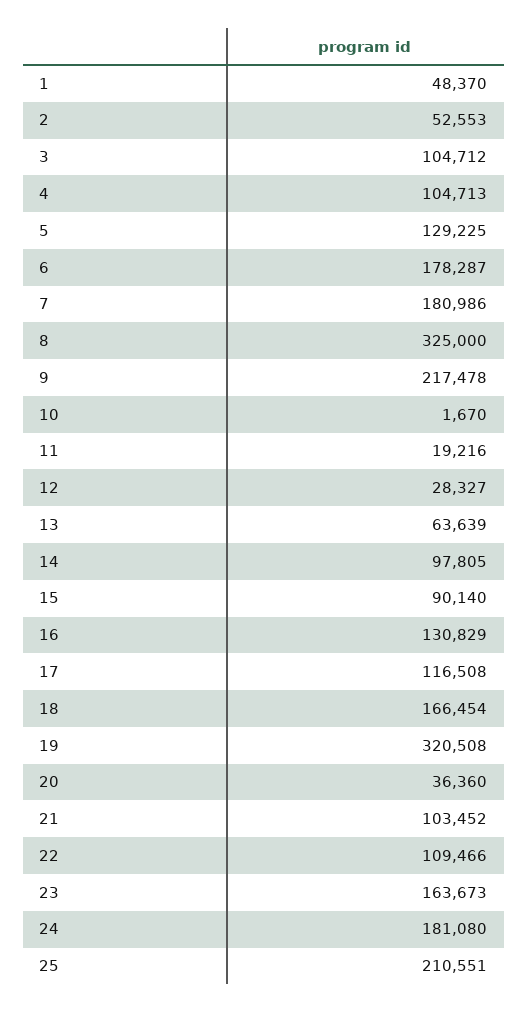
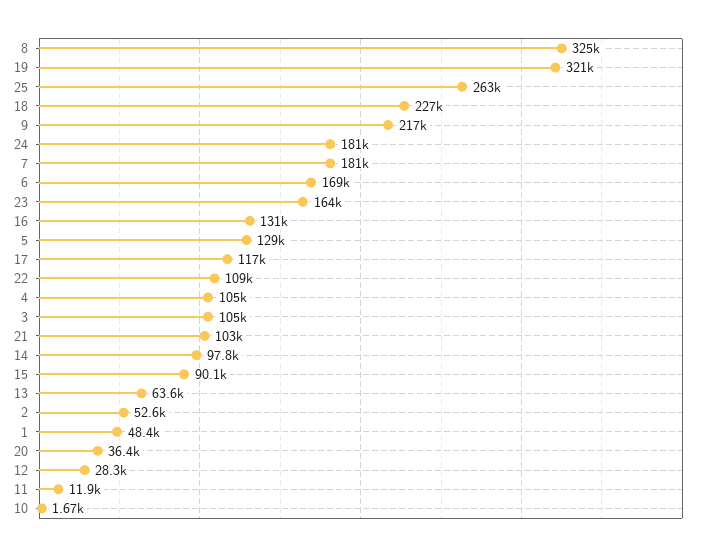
  {
    "1": 48370,
    "2": 52553,
    "3": 104712,
    "4": 104713,
    "5": 129225,
-   "6": 178287,
+   "6": 169000,
    "7": 180986,
    "8": 325000,
    "9": 217478,
    "10": 1670,
-   "11": 19216,
+   "11": 11900,
    "12": 28327,
    "13": 63639,
    "14": 97805,
    "15": 90140,
    "16": 130829,
    "17": 116508,
-   "18": 166454,
+   "18": 227000,
    "19": 320508,
    "20": 36360,
    "21": 103452,
    "22": 109466,
    "23": 163673,
    "24": 181080,
-   "25": 210551
+   "25": 263000
  }

